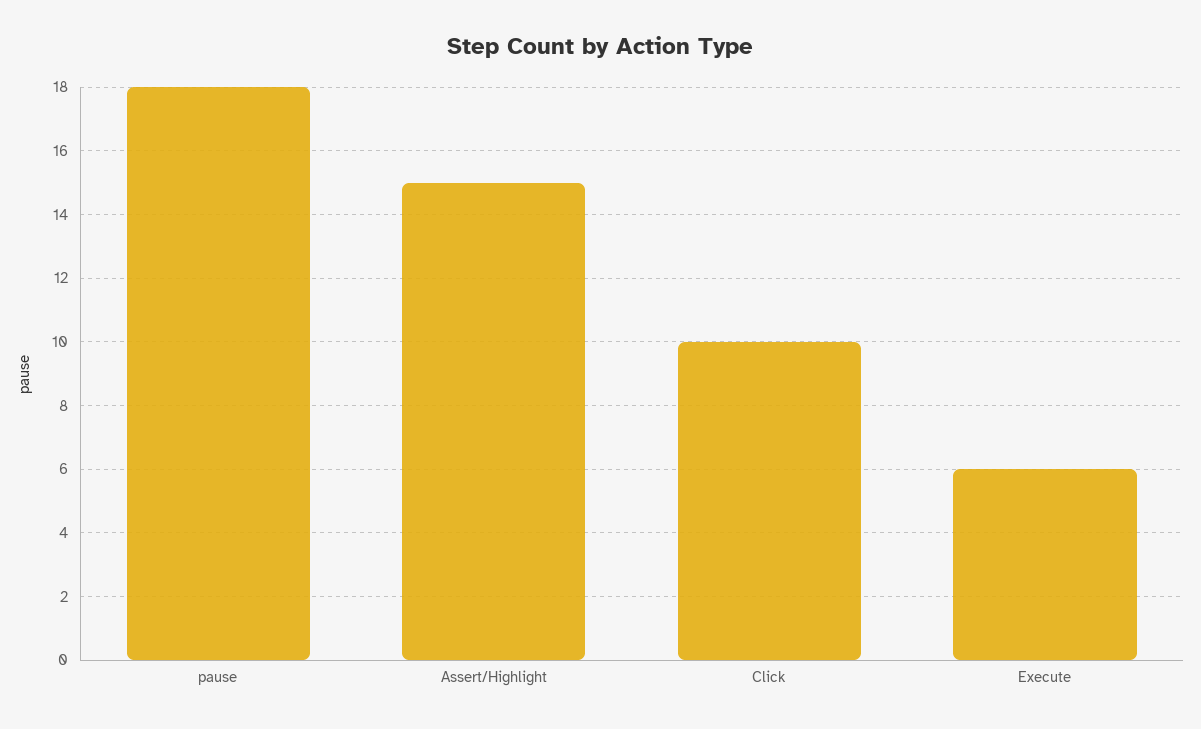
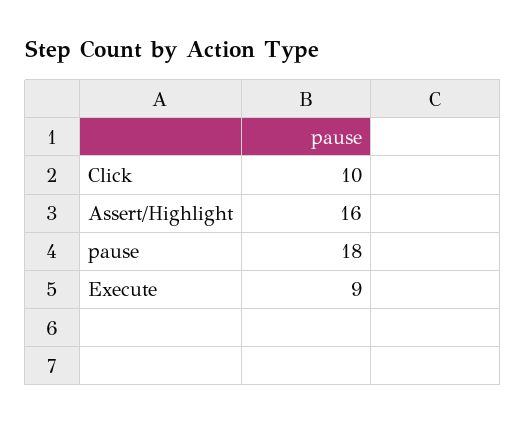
  {
    "pause": 18,
-   "Assert/Highlight": 15,
+   "Assert/Highlight": 16,
    "Click": 10,
-   "Execute": 6
+   "Execute": 9
  }

